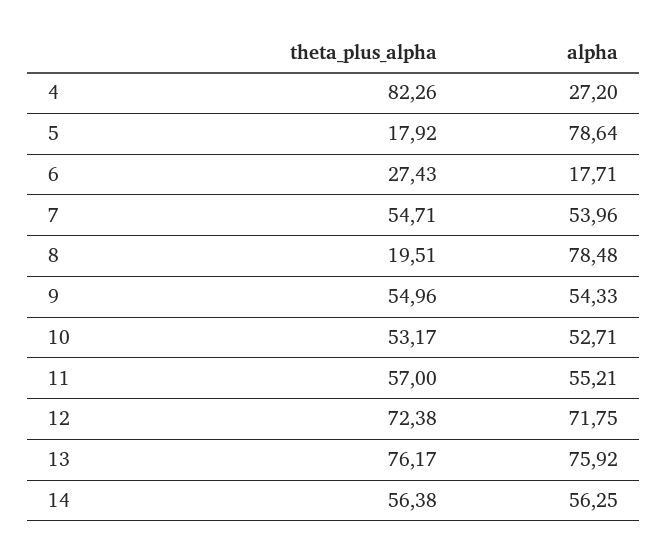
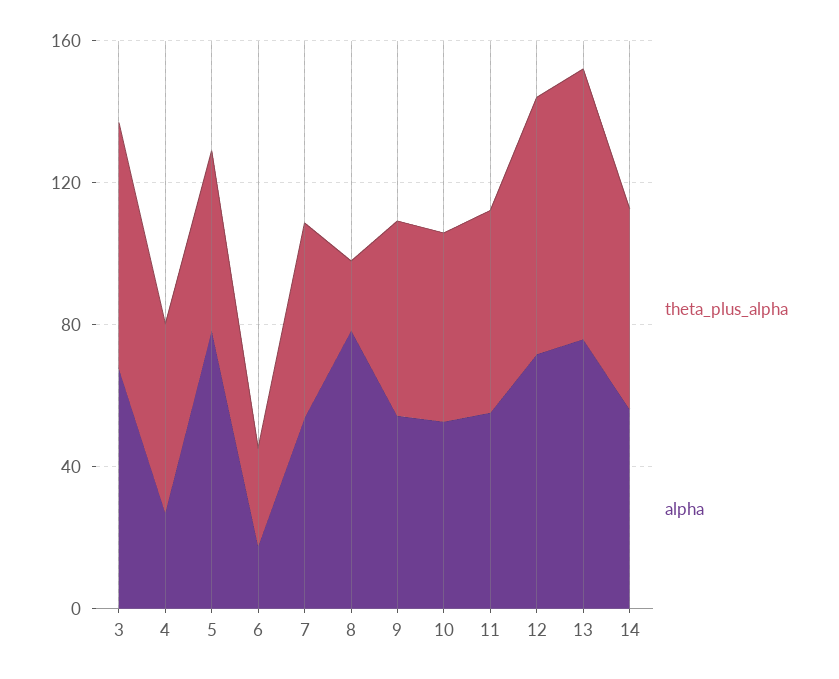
  {
    "theta_plus_alpha": {
-     "4": 82.26,
+     "4": 50,
-     "5": 17.92,
+     "5": 50,
      "6": 27.43,
      "7": 54.71,
      "8": 19.51,
      "9": 54.96,
      "10": 53.17,
      "11": 57,
      "12": 72.38,
      "13": 76.17,
-     "14": 56.38
+     "14": 56.38,
+     "3": 70
    },
    "alpha": {
      "4": 27.2,
      "5": 78.64,
      "6": 17.71,
      "7": 53.96,
      "8": 78.48,
      "9": 54.33,
      "10": 52.71,
      "11": 55.21,
      "12": 71.75,
      "13": 75.92,
-     "14": 56.25
+     "14": 56.25,
+     "3": 70
    }
  }

